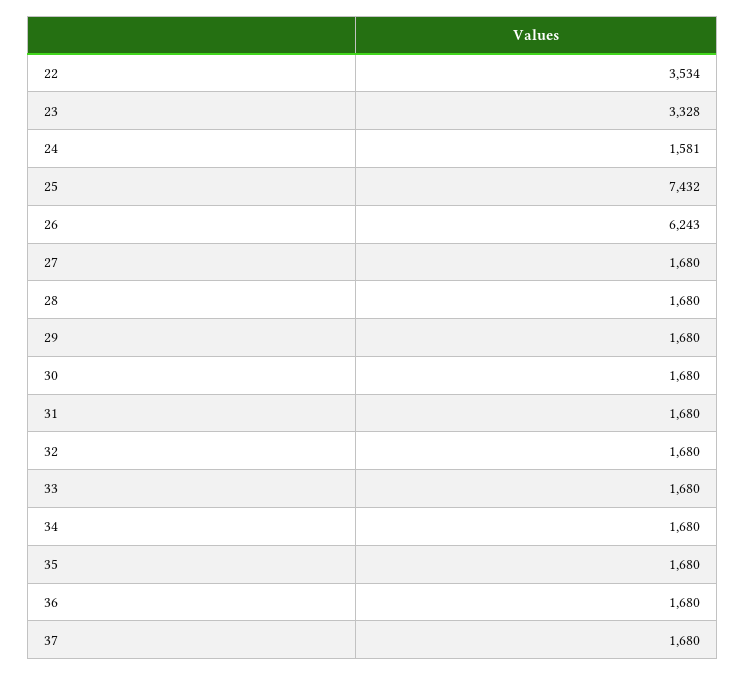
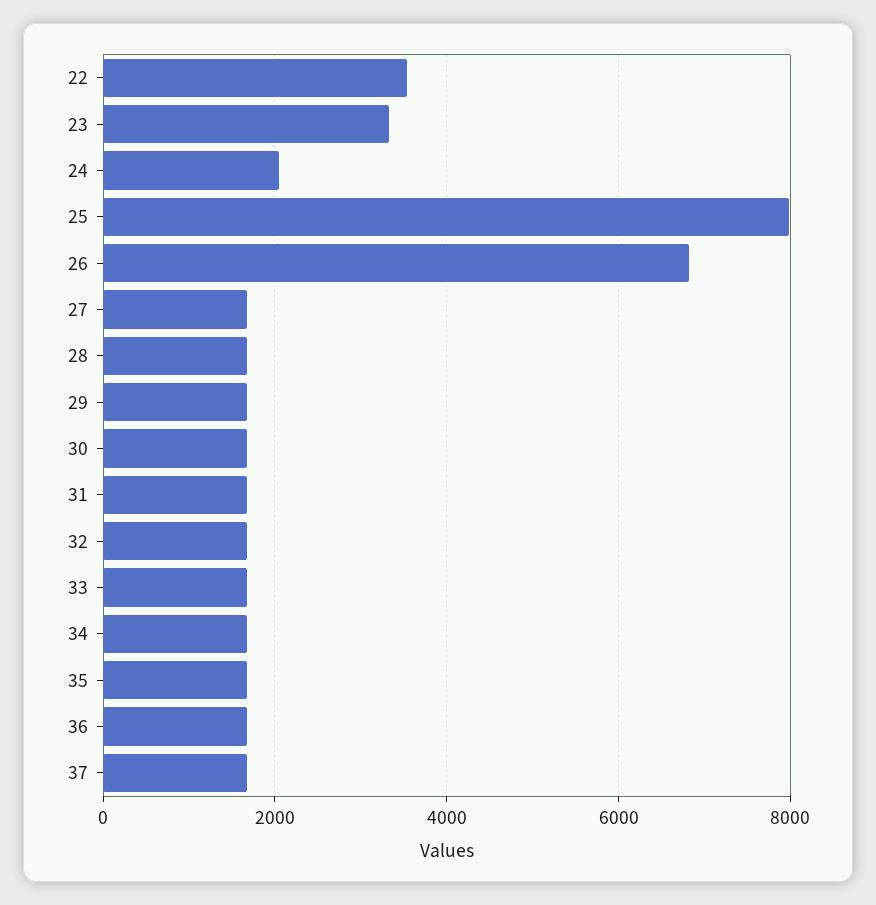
  {
    "22": 3534,
    "23": 3328,
-   "24": 1581,
+   "24": 2000,
-   "25": 7432,
+   "25": 8000,
-   "26": 6243,
+   "26": 6800,
    "27": 1680,
    "28": 1680,
    "29": 1680,
    "30": 1680,
    "31": 1680,
    "32": 1680,
    "33": 1680,
    "34": 1680,
    "35": 1680,
    "36": 1680,
    "37": 1680
  }

